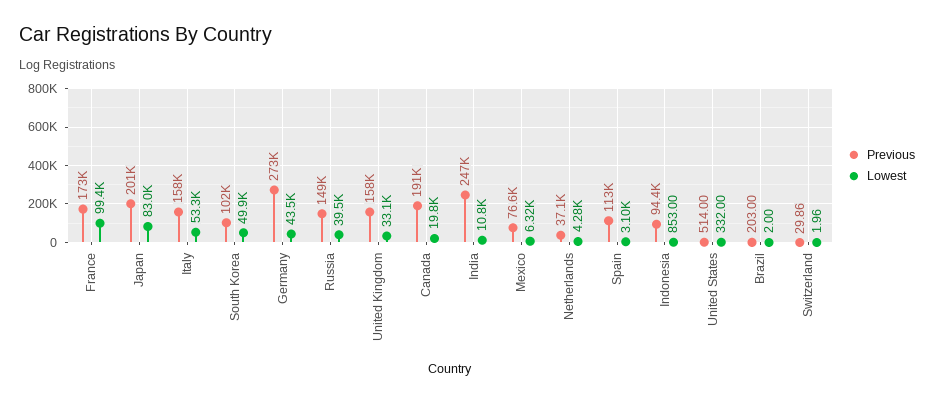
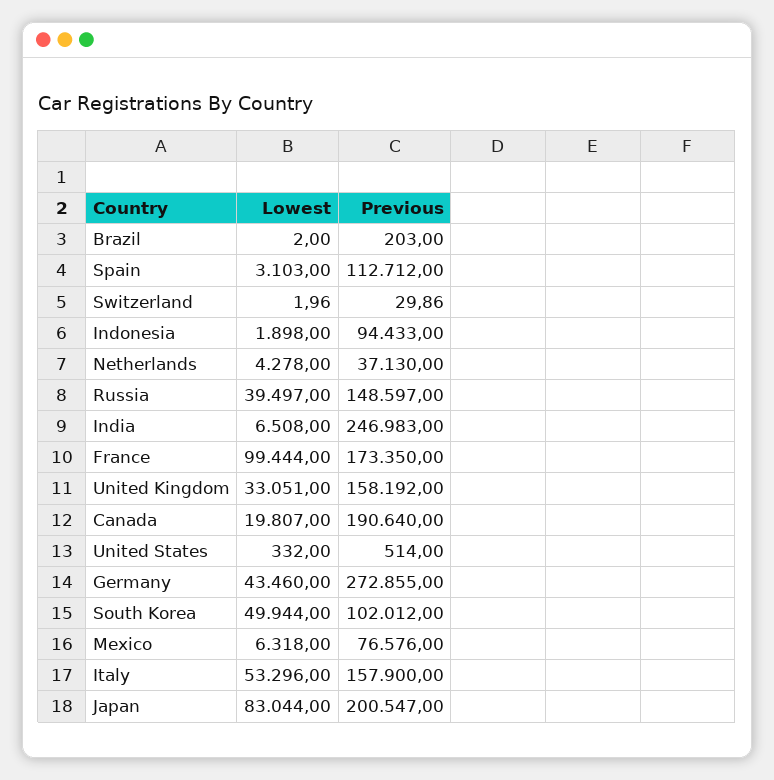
  {
    "Previous": {
      "France": 173350,
      "Japan": 200547,
      "Italy": 157900,
      "South Korea": 102012,
      "Germany": 272855,
      "Russia": 148597,
      "United Kingdom": 158192,
      "Canada": 190640,
      "India": 246983,
      "Mexico": 76576,
      "Netherlands": 37130,
      "Spain": 112712,
      "Indonesia": 94433,
      "United States": 514,
      "Brazil": 203,
      "Switzerland": 29.86
    },
    "Lowest": {
      "France": 99444,
      "Japan": 83044,
      "Italy": 53296,
      "South Korea": 49944,
      "Germany": 43460,
      "Russia": 39497,
      "United Kingdom": 33051,
      "Canada": 19807,
-     "India": 10800,
+     "India": 6508,
      "Mexico": 6318,
      "Netherlands": 4278,
      "Spain": 3103,
-     "Indonesia": 853,
+     "Indonesia": 1898,
      "United States": 332,
      "Brazil": 2,
      "Switzerland": 1.96
    }
  }

